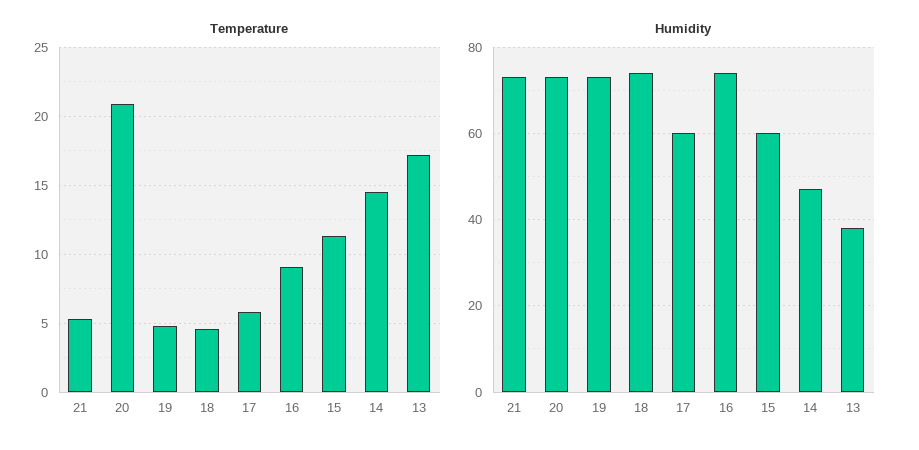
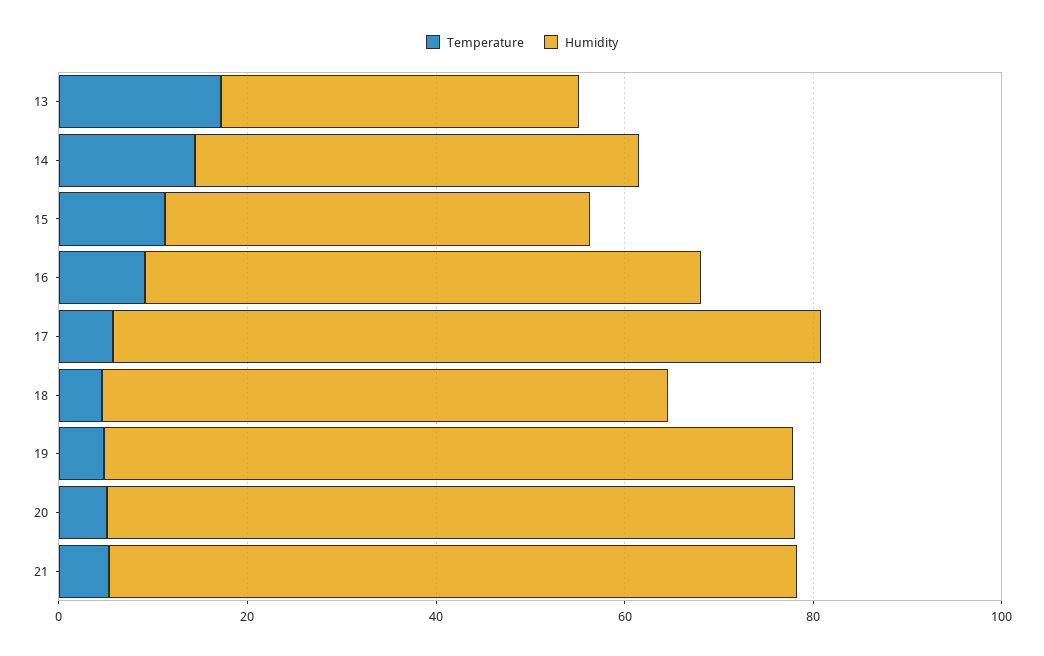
  {
    "Temperature": {
      "21": 5.5,
-     "20": 21,
+     "20": 5,
      "19": 5,
      "18": 4.5,
      "17": 6,
      "16": 9,
      "15": 11.5,
      "14": 14.5,
      "13": 17
    },
    "Humidity": {
      "21": 75,
      "20": 75,
      "19": 75,
-     "18": 75,
+     "18": 60,
-     "17": 60,
+     "17": 75,
-     "16": 75,
+     "16": 60,
-     "15": 60,
+     "15": 45,
      "14": 45,
      "13": 40
    }
  }

